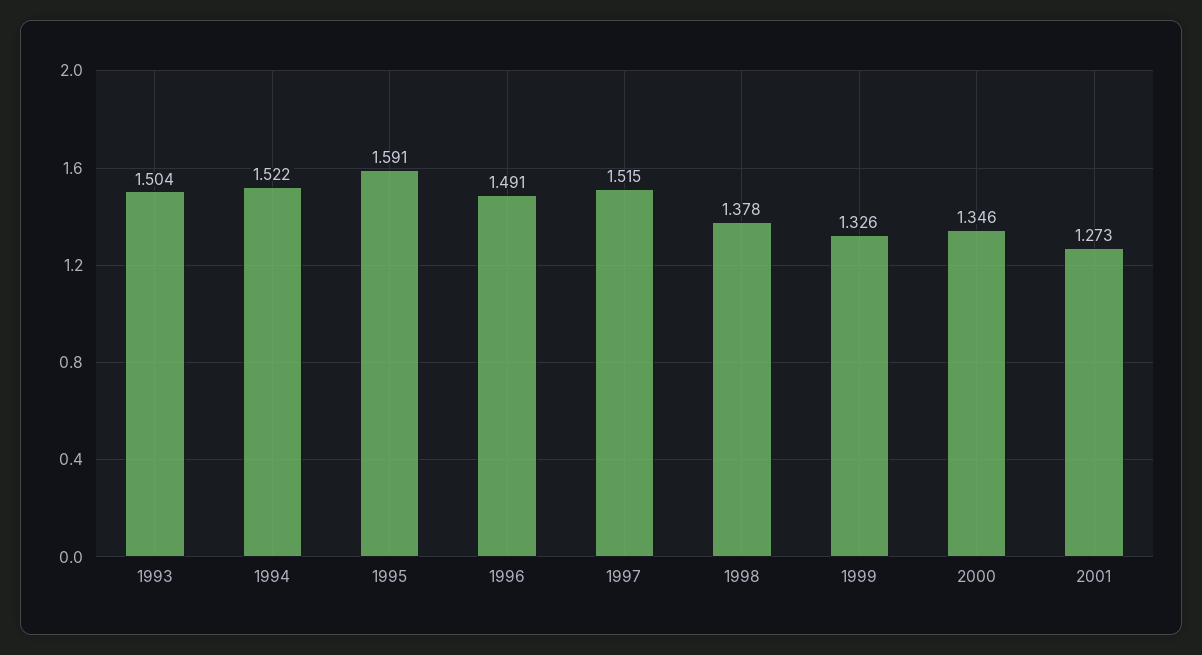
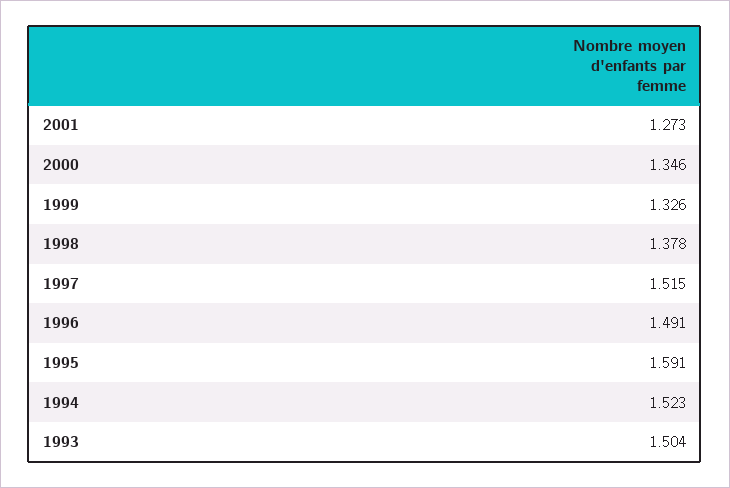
  {
    "1993": 1.504,
-   "1994": 1.522,
+   "1994": 1.523,
    "1995": 1.591,
    "1996": 1.491,
    "1997": 1.515,
    "1998": 1.378,
    "1999": 1.326,
    "2000": 1.346,
    "2001": 1.273
  }

